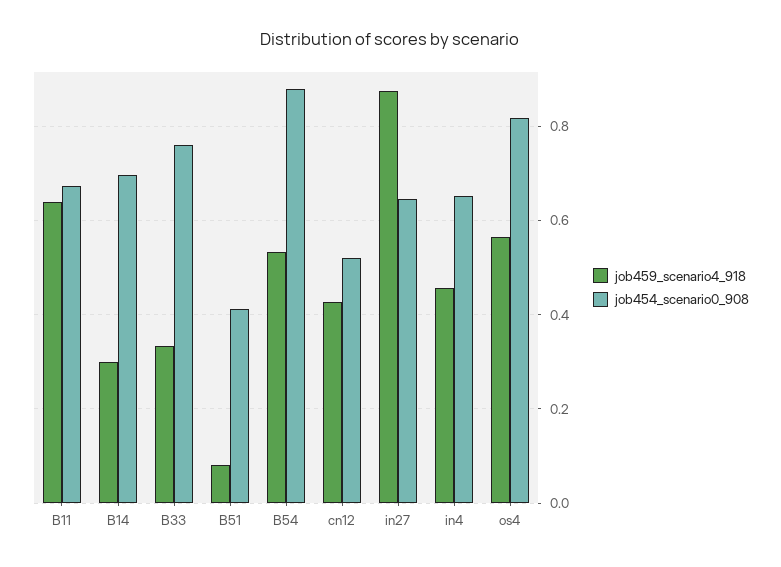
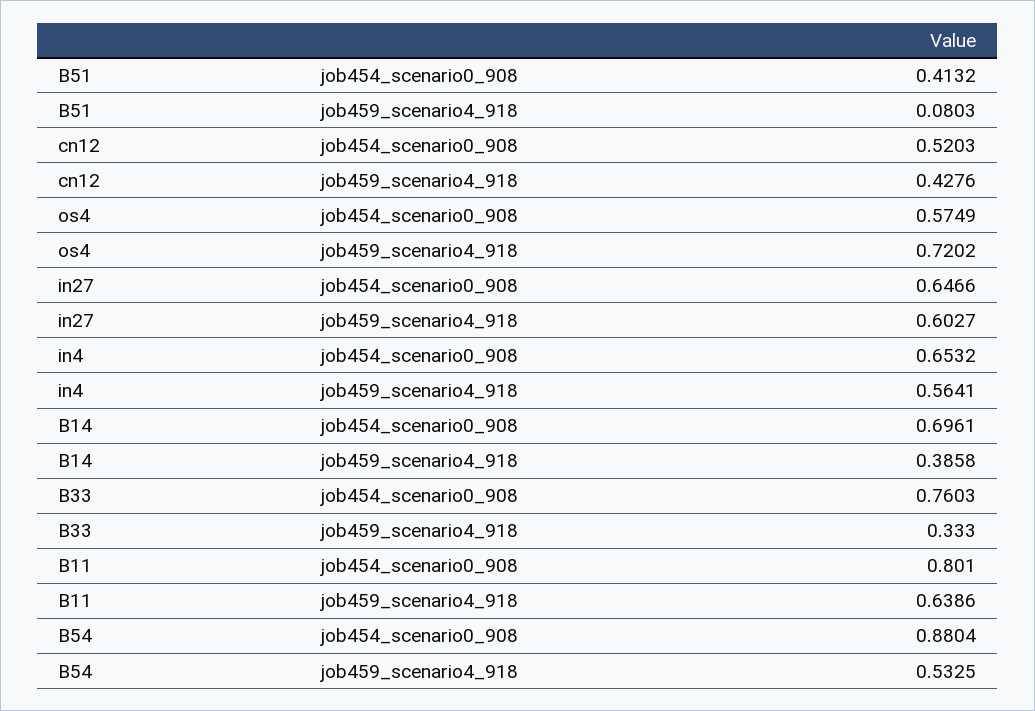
  {
    "job459_scenario4_918": {
      "B11": 0.6386,
-     "B14": 0.3,
+     "B14": 0.3858,
      "B33": 0.333,
      "B51": 0.0803,
      "B54": 0.5325,
      "cn12": 0.4276,
-     "in27": 0.88,
+     "in27": 0.6027,
-     "in4": 0.46,
+     "in4": 0.5641,
-     "os4": 0.56
+     "os4": 0.7202
    },
    "job454_scenario0_908": {
-     "B11": 0.68,
+     "B11": 0.801,
      "B14": 0.6961,
      "B33": 0.7603,
      "B51": 0.4132,
      "B54": 0.8804,
      "cn12": 0.5203,
      "in27": 0.6466,
      "in4": 0.6532,
-     "os4": 0.82
+     "os4": 0.5749
    }
  }

